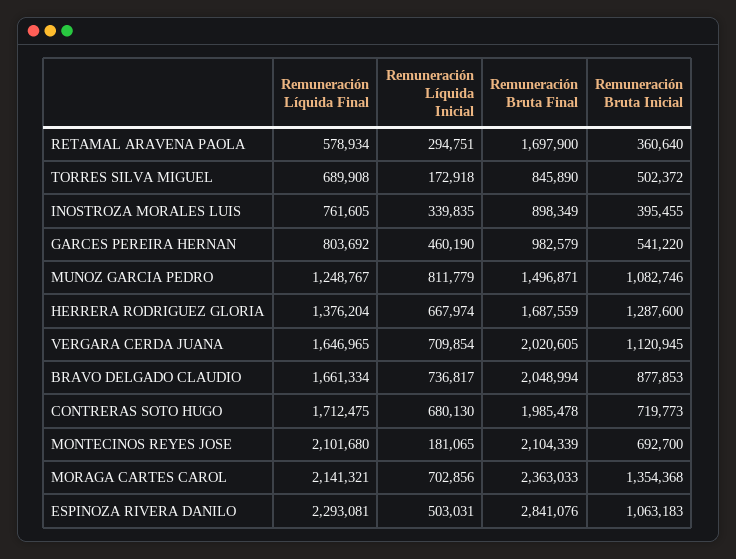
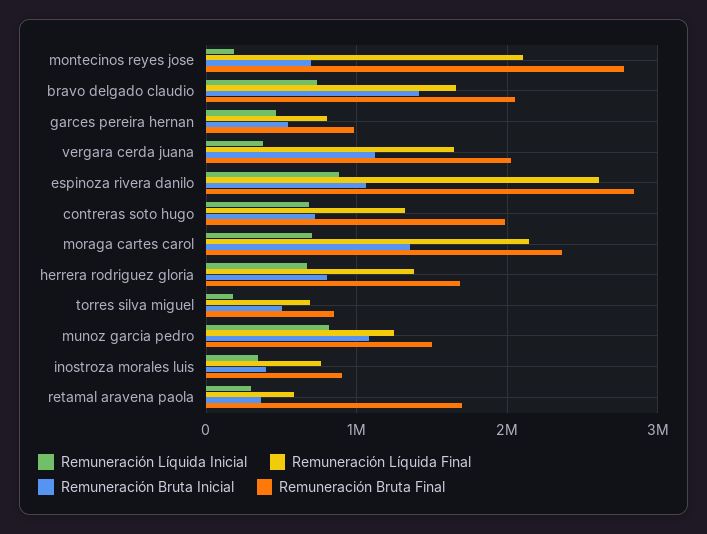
  {
    "Remuneración Líquida Final": {
      "RETAMAL ARAVENA PAOLA": 578934,
      "TORRES SILVA MIGUEL": 689908,
      "INOSTROZA MORALES LUIS": 761605,
      "GARCES PEREIRA HERNAN": 803692,
      "MUNOZ GARCIA PEDRO": 1248767,
      "HERRERA RODRIGUEZ GLORIA": 1376204,
      "VERGARA CERDA JUANA": 1646965,
      "BRAVO DELGADO CLAUDIO": 1661334,
-     "CONTRERAS SOTO HUGO": 1712475,
+     "CONTRERAS SOTO HUGO": 1300000,
      "MONTECINOS REYES JOSE": 2101680,
      "MORAGA CARTES CAROL": 2141321,
-     "ESPINOZA RIVERA DANILO": 2293081
+     "ESPINOZA RIVERA DANILO": 2600000
    },
    "Remuneración Líquida Inicial": {
      "RETAMAL ARAVENA PAOLA": 294751,
      "TORRES SILVA MIGUEL": 172918,
      "INOSTROZA MORALES LUIS": 339835,
      "GARCES PEREIRA HERNAN": 460190,
      "MUNOZ GARCIA PEDRO": 811779,
      "HERRERA RODRIGUEZ GLORIA": 667974,
-     "VERGARA CERDA JUANA": 709854,
+     "VERGARA CERDA JUANA": 400000,
      "BRAVO DELGADO CLAUDIO": 736817,
      "CONTRERAS SOTO HUGO": 680130,
      "MONTECINOS REYES JOSE": 181065,
      "MORAGA CARTES CAROL": 702856,
-     "ESPINOZA RIVERA DANILO": 503031
+     "ESPINOZA RIVERA DANILO": 900000
    },
    "Remuneración Bruta Final": {
      "RETAMAL ARAVENA PAOLA": 1697900,
      "TORRES SILVA MIGUEL": 845890,
      "INOSTROZA MORALES LUIS": 898349,
      "GARCES PEREIRA HERNAN": 982579,
      "MUNOZ GARCIA PEDRO": 1496871,
      "HERRERA RODRIGUEZ GLORIA": 1687559,
      "VERGARA CERDA JUANA": 2020605,
      "BRAVO DELGADO CLAUDIO": 2048994,
      "CONTRERAS SOTO HUGO": 1985478,
-     "MONTECINOS REYES JOSE": 2104339,
+     "MONTECINOS REYES JOSE": 2800000,
      "MORAGA CARTES CAROL": 2363033,
      "ESPINOZA RIVERA DANILO": 2841076
    },
    "Remuneración Bruta Inicial": {
      "RETAMAL ARAVENA PAOLA": 360640,
      "TORRES SILVA MIGUEL": 502372,
      "INOSTROZA MORALES LUIS": 395455,
      "GARCES PEREIRA HERNAN": 541220,
      "MUNOZ GARCIA PEDRO": 1082746,
-     "HERRERA RODRIGUEZ GLORIA": 1287600,
+     "HERRERA RODRIGUEZ GLORIA": 800000,
      "VERGARA CERDA JUANA": 1120945,
-     "BRAVO DELGADO CLAUDIO": 877853,
+     "BRAVO DELGADO CLAUDIO": 1400000,
      "CONTRERAS SOTO HUGO": 719773,
      "MONTECINOS REYES JOSE": 692700,
      "MORAGA CARTES CAROL": 1354368,
      "ESPINOZA RIVERA DANILO": 1063183
    }
  }

